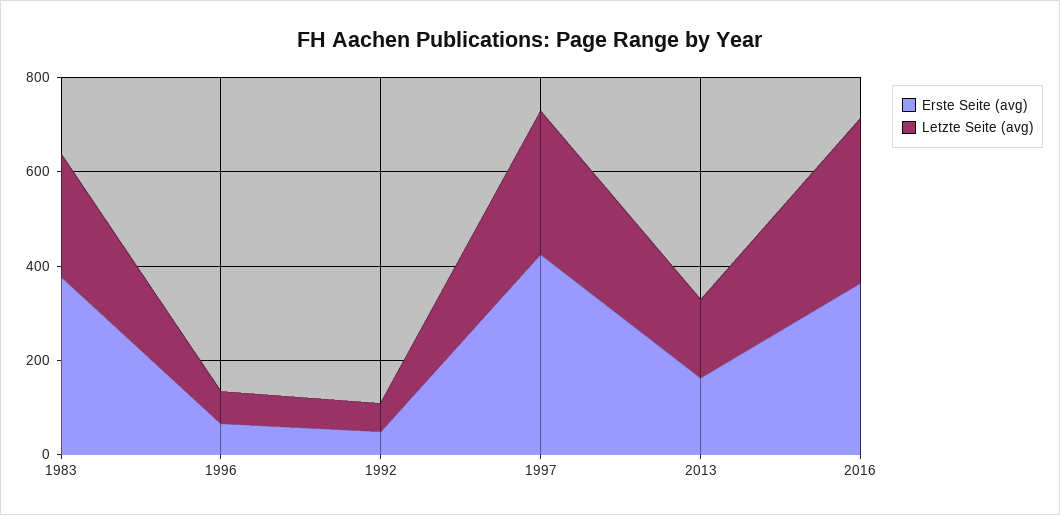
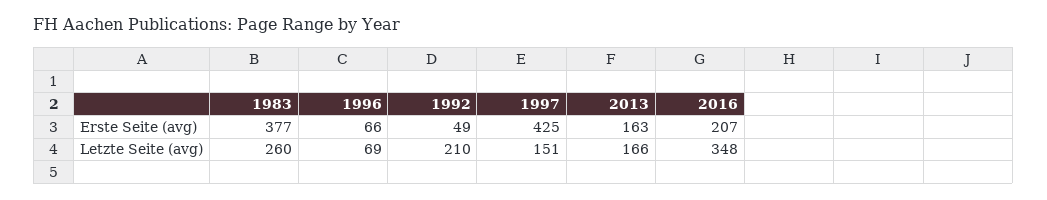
  {
    "Erste Seite (avg)": {
      "1983": 377,
      "1996": 66,
      "1992": 49,
      "1997": 425,
      "2013": 163,
-     "2016": 350
+     "2016": 207
    },
    "Letzte Seite (avg)": {
      "1983": 260,
      "1996": 69,
-     "1992": 50,
+     "1992": 210,
-     "1997": 300,
+     "1997": 151,
      "2013": 166,
      "2016": 348
    }
  }

